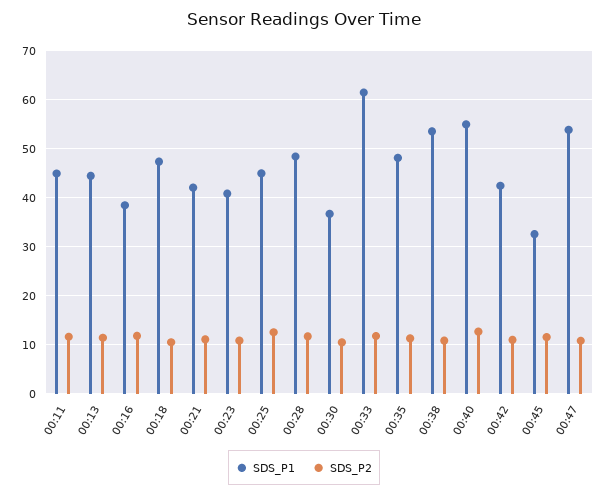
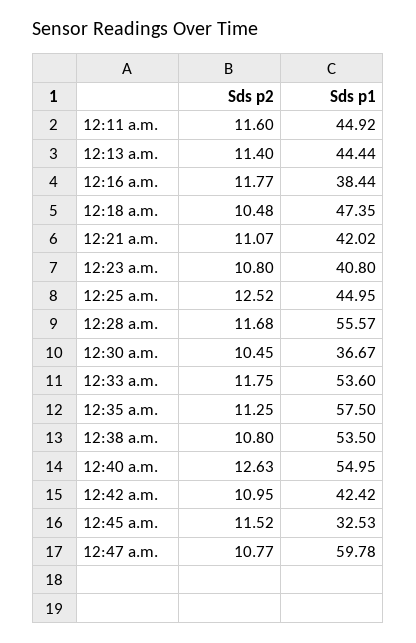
  {
    "SDS_P1": {
      "00:11": 44.92,
      "00:13": 44.44,
      "00:16": 38.44,
      "00:18": 47.35,
      "00:21": 42.02,
      "00:23": 40.8,
      "00:25": 44.95,
-     "00:28": 48,
+     "00:28": 55.57,
      "00:30": 36.67,
-     "00:33": 62,
+     "00:33": 53.6,
-     "00:35": 48,
+     "00:35": 57.5,
      "00:38": 53.5,
      "00:40": 54.95,
      "00:42": 42.42,
      "00:45": 32.53,
-     "00:47": 54
+     "00:47": 59.78
    },
    "SDS_P2": {
      "00:11": 11.6,
      "00:13": 11.4,
      "00:16": 11.77,
      "00:18": 10.48,
      "00:21": 11.07,
      "00:23": 10.8,
      "00:25": 12.52,
      "00:28": 11.68,
      "00:30": 10.45,
      "00:33": 11.75,
      "00:35": 11.25,
      "00:38": 10.8,
      "00:40": 12.63,
      "00:42": 10.95,
      "00:45": 11.52,
      "00:47": 10.77
    }
  }

